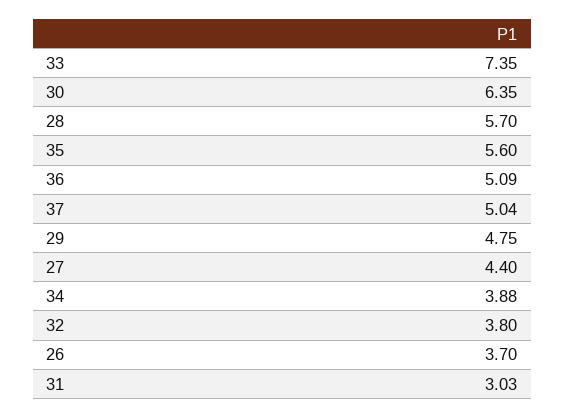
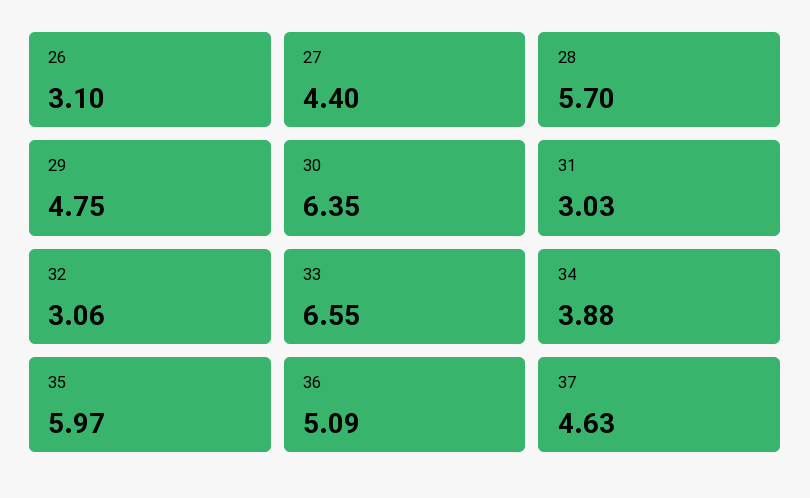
  {
-   "33": 7.35,
+   "33": 6.55,
    "30": 6.35,
    "28": 5.7,
-   "35": 5.6,
+   "35": 5.97,
    "36": 5.09,
-   "37": 5.04,
+   "37": 4.63,
    "29": 4.75,
    "27": 4.4,
    "34": 3.88,
-   "32": 3.8,
+   "32": 3.06,
-   "26": 3.7,
+   "26": 3.1,
    "31": 3.03
  }

